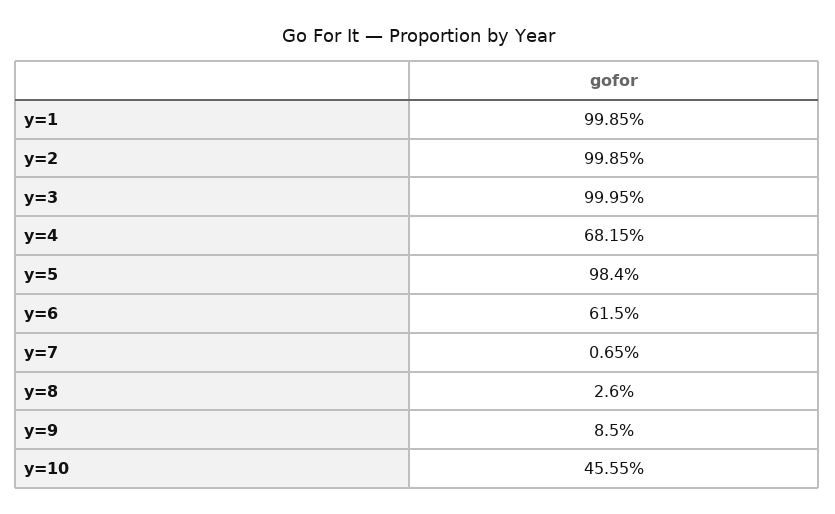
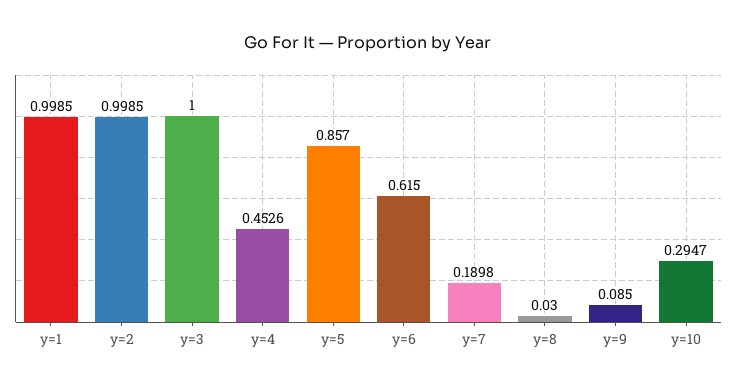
  {
    "y=1": 0.9985,
    "y=2": 0.9985,
-   "y=3": 0.9995,
+   "y=3": 1,
-   "y=4": 0.6815,
+   "y=4": 0.4526,
-   "y=5": 0.984,
+   "y=5": 0.857,
    "y=6": 0.615,
-   "y=7": 0.0065,
+   "y=7": 0.1898,
-   "y=8": 0.026,
+   "y=8": 0.03,
    "y=9": 0.085,
-   "y=10": 0.4555
+   "y=10": 0.2947
  }

